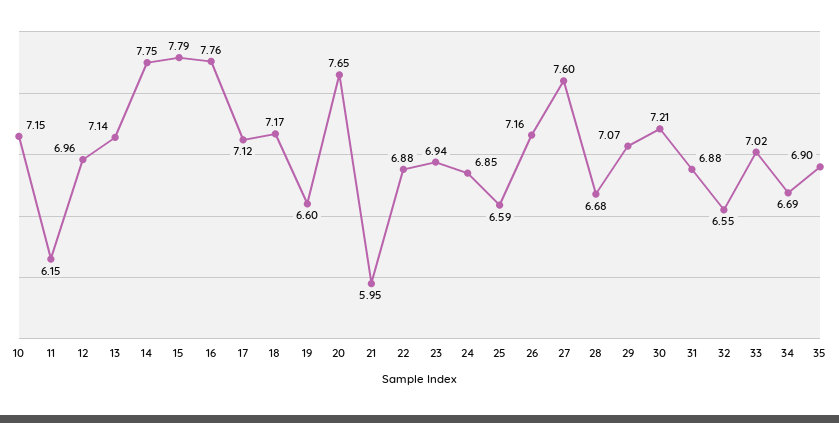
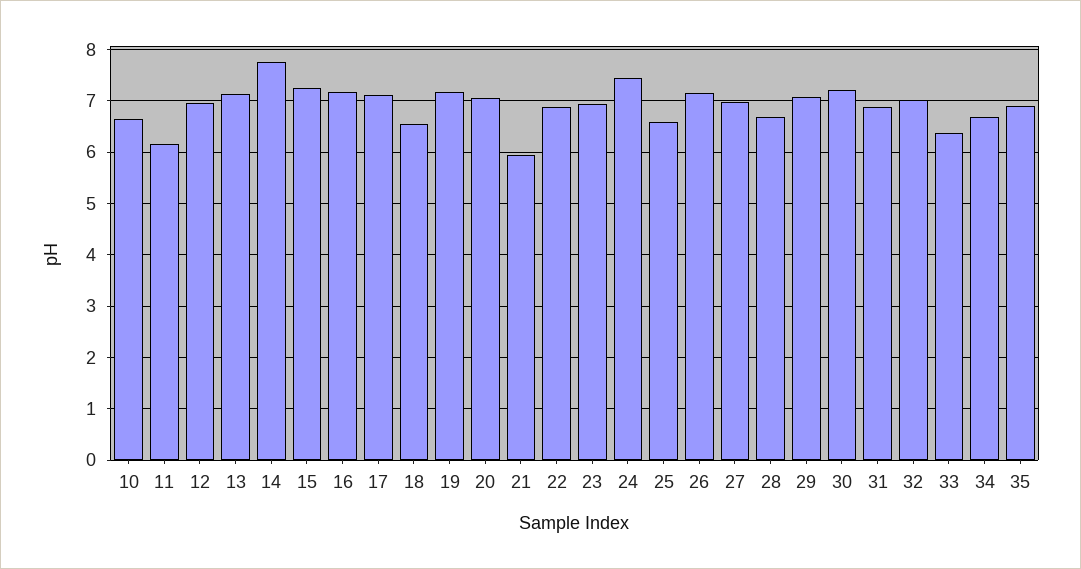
  {
-   "10": 7.15,
+   "10": 6.6,
    "11": 6.15,
    "12": 6.96,
    "13": 7.14,
    "14": 7.75,
-   "15": 7.79,
+   "15": 7.2,
-   "16": 7.76,
+   "16": 7.2,
    "17": 7.12,
-   "18": 7.17,
+   "18": 6.6,
-   "19": 6.6,
+   "19": 7.2,
-   "20": 7.65,
+   "20": 7,
    "21": 5.95,
    "22": 6.88,
    "23": 6.94,
-   "24": 6.85,
+   "24": 7.4,
    "25": 6.59,
    "26": 7.16,
-   "27": 7.6,
+   "27": 7,
    "28": 6.68,
    "29": 7.07,
    "30": 7.21,
    "31": 6.88,
-   "32": 6.55,
+   "32": 7,
-   "33": 7.02,
+   "33": 6.4,
    "34": 6.69,
    "35": 6.9
  }

